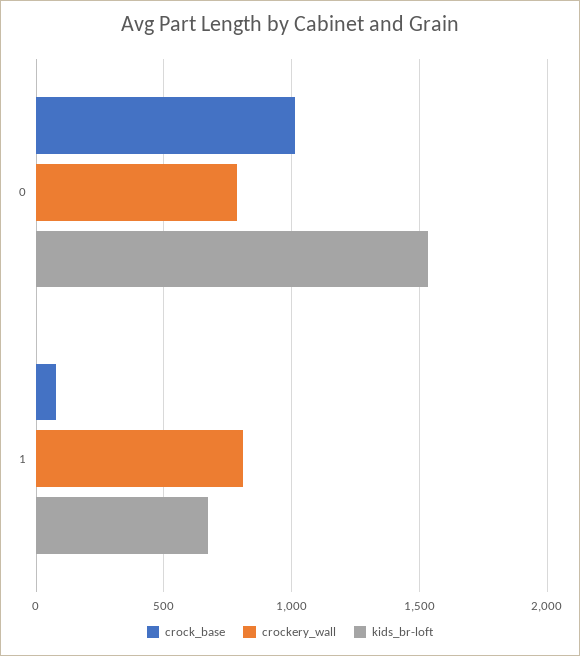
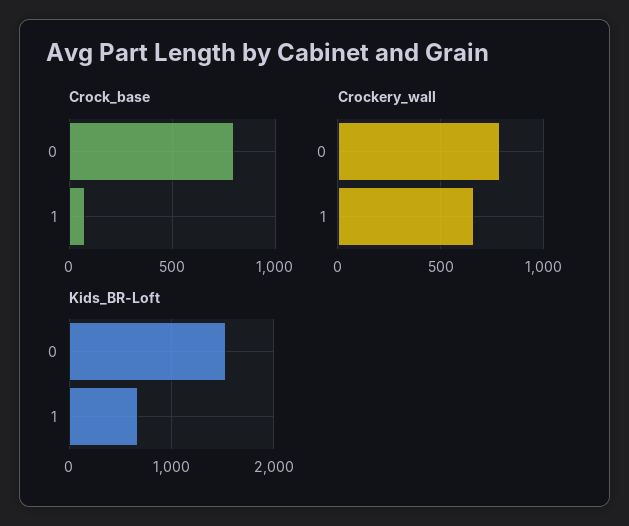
  {
    "crock_base": {
-     "0": 1000,
+     "0": 800,
      "1": 100
    },
    "crockery_wall": {
      "0": 800,
-     "1": 800
+     "1": 650
    },
    "kids_br-loft": {
      "0": 1550,
      "1": 650
    }
  }

